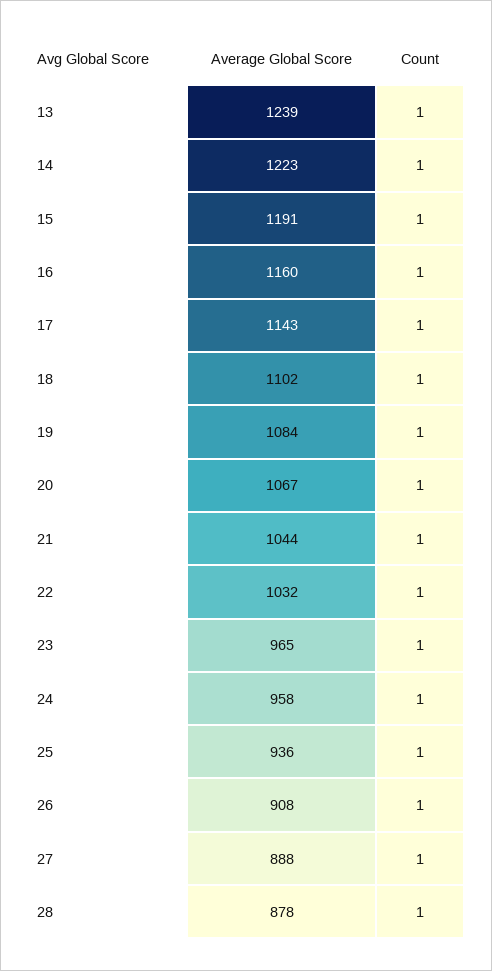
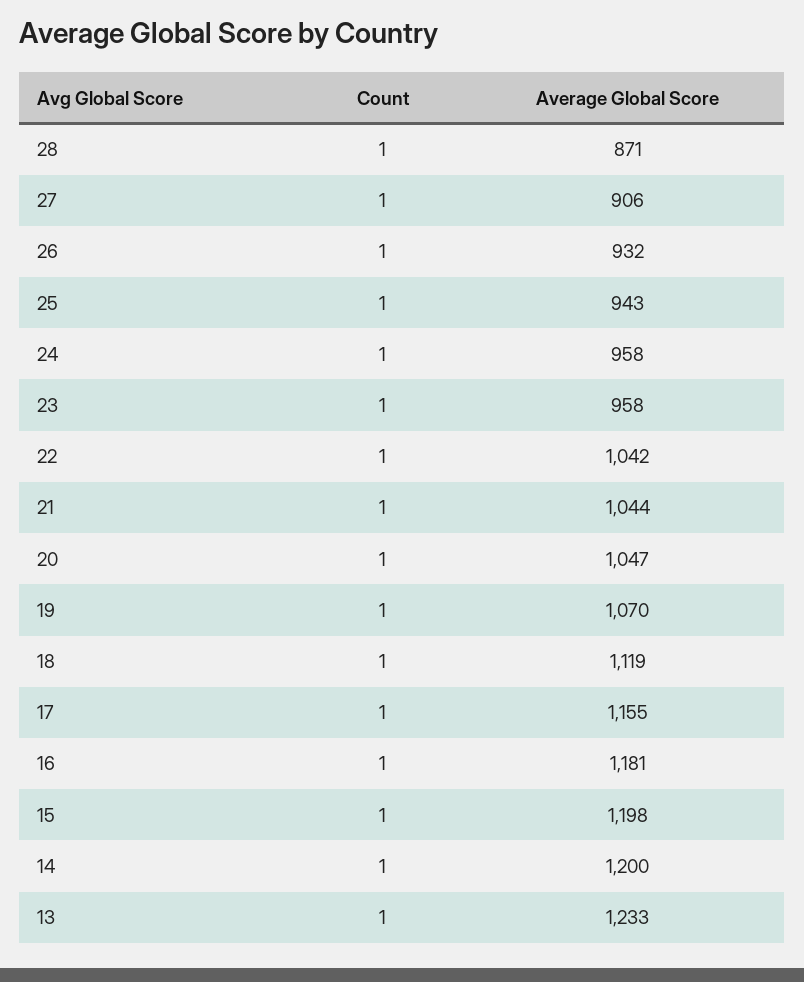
  {
    "Average Global Score": {
-     "13": 1239,
+     "13": 1233,
-     "14": 1223,
+     "14": 1200,
-     "15": 1191,
+     "15": 1198,
-     "16": 1160,
+     "16": 1181,
-     "17": 1143,
+     "17": 1155,
-     "18": 1102,
+     "18": 1119,
-     "19": 1084,
+     "19": 1070,
-     "20": 1067,
+     "20": 1047,
      "21": 1044,
-     "22": 1032,
+     "22": 1042,
-     "23": 965,
+     "23": 958,
      "24": 958,
-     "25": 936,
+     "25": 943,
-     "26": 908,
+     "26": 932,
-     "27": 888,
+     "27": 906,
-     "28": 878
+     "28": 871
    },
    "Count": {
      "13": 1,
      "14": 1,
      "15": 1,
      "16": 1,
      "17": 1,
      "18": 1,
      "19": 1,
      "20": 1,
      "21": 1,
      "22": 1,
      "23": 1,
      "24": 1,
      "25": 1,
      "26": 1,
      "27": 1,
      "28": 1
    }
  }

